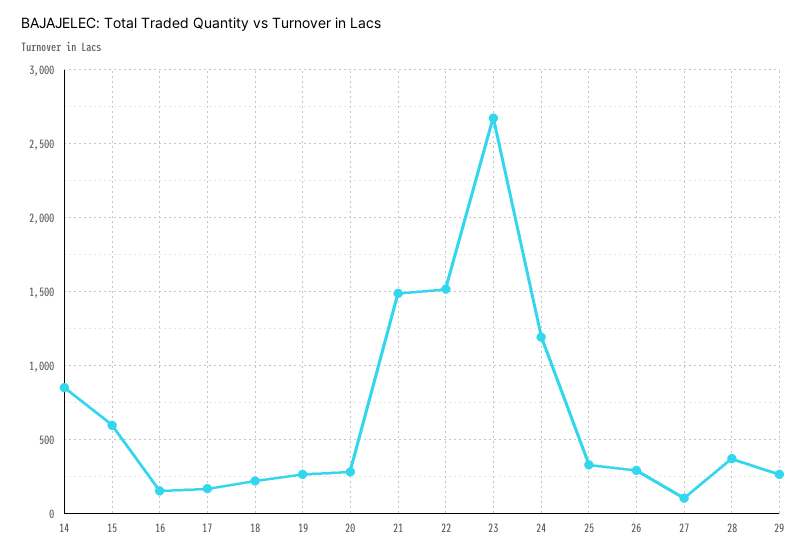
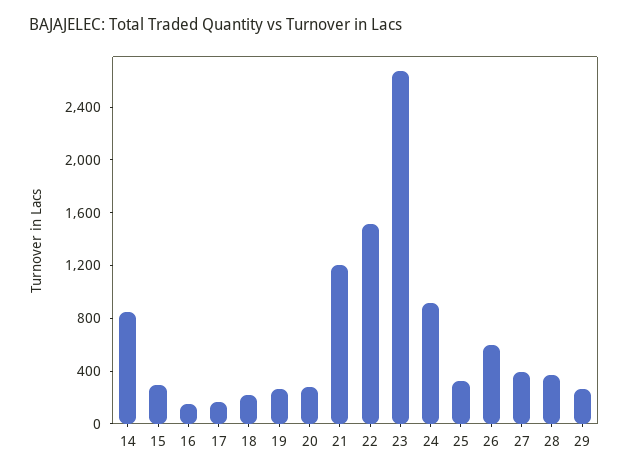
  {
    "14": 850,
-   "15": 600,
+   "15": 300,
    "16": 150,
    "17": 150,
    "18": 200,
    "19": 250,
    "20": 300,
-   "21": 1500,
+   "21": 1200,
    "22": 1500,
    "23": 2650,
-   "24": 1200,
+   "24": 900,
    "25": 350,
-   "26": 300,
+   "26": 600,
-   "27": 100,
+   "27": 400,
    "28": 350,
    "29": 250
  }

